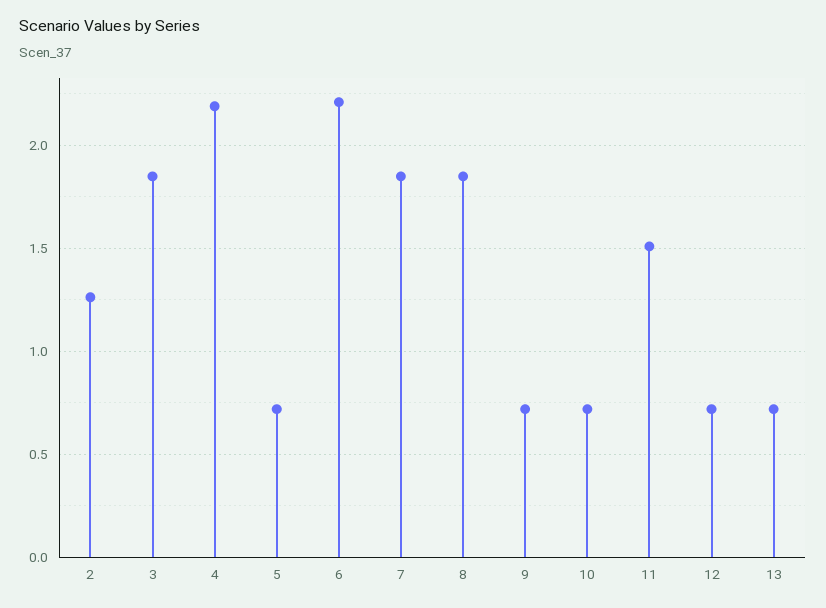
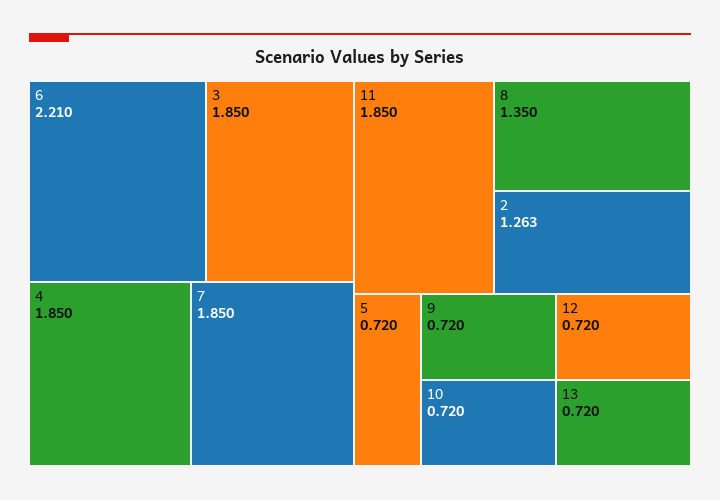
  {
    "2": 1.263,
    "3": 1.85,
-   "4": 2.2,
+   "4": 1.85,
    "5": 0.72,
    "6": 2.21,
    "7": 1.85,
-   "8": 1.85,
+   "8": 1.35,
    "9": 0.72,
    "10": 0.72,
-   "11": 1.5,
+   "11": 1.85,
    "12": 0.72,
    "13": 0.72
  }

